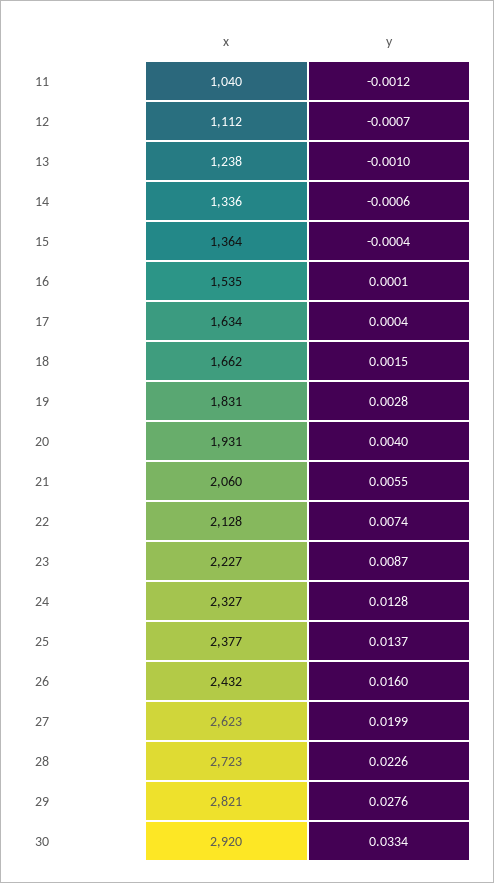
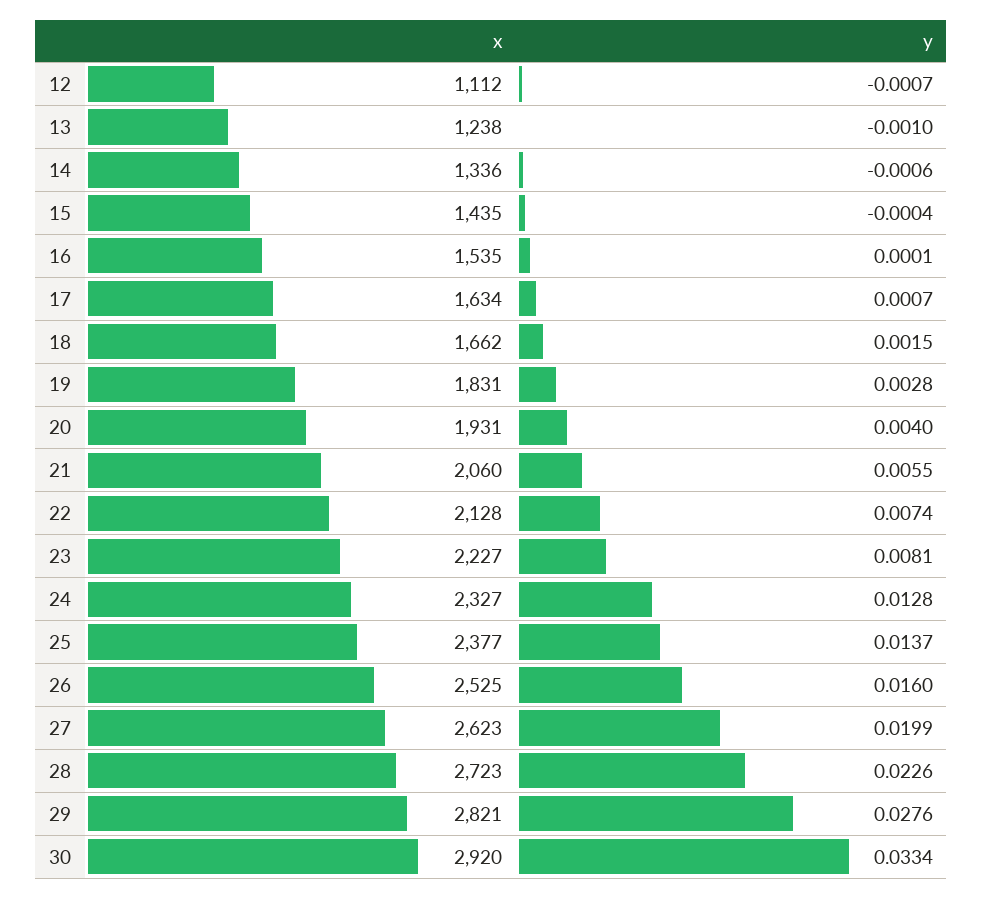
  {
    "x": {
-     "11": 1040,
      "12": 1112,
      "13": 1238,
      "14": 1336,
-     "15": 1364,
+     "15": 1435,
      "16": 1535,
      "17": 1634,
      "18": 1662,
      "19": 1831,
      "20": 1931,
      "21": 2060,
      "22": 2128,
      "23": 2227,
      "24": 2327,
      "25": 2377,
-     "26": 2432,
+     "26": 2525,
      "27": 2623,
      "28": 2723,
      "29": 2821,
      "30": 2920
    },
    "y": {
-     "11": -0.0012,
      "12": -0.0007,
      "13": -0.001,
      "14": -0.0006,
      "15": -0.0004,
      "16": 0.0001,
-     "17": 0.0004,
+     "17": 0.0007,
      "18": 0.0015,
      "19": 0.0028,
      "20": 0.004,
      "21": 0.0055,
      "22": 0.0074,
-     "23": 0.0087,
+     "23": 0.0081,
      "24": 0.0128,
      "25": 0.0137,
      "26": 0.016,
      "27": 0.0199,
      "28": 0.0226,
      "29": 0.0276,
      "30": 0.0334
    }
  }

